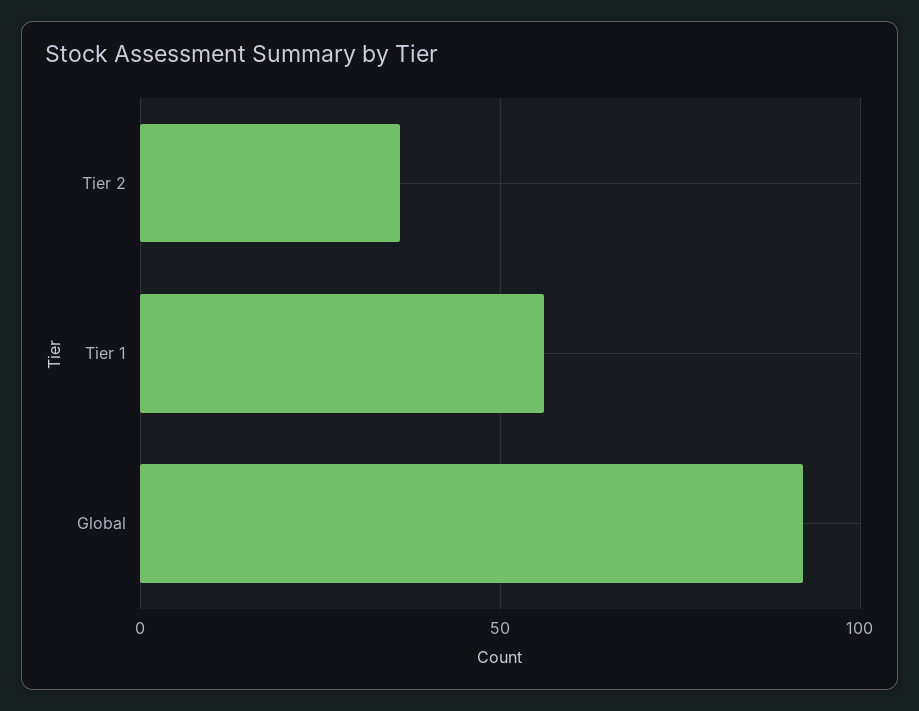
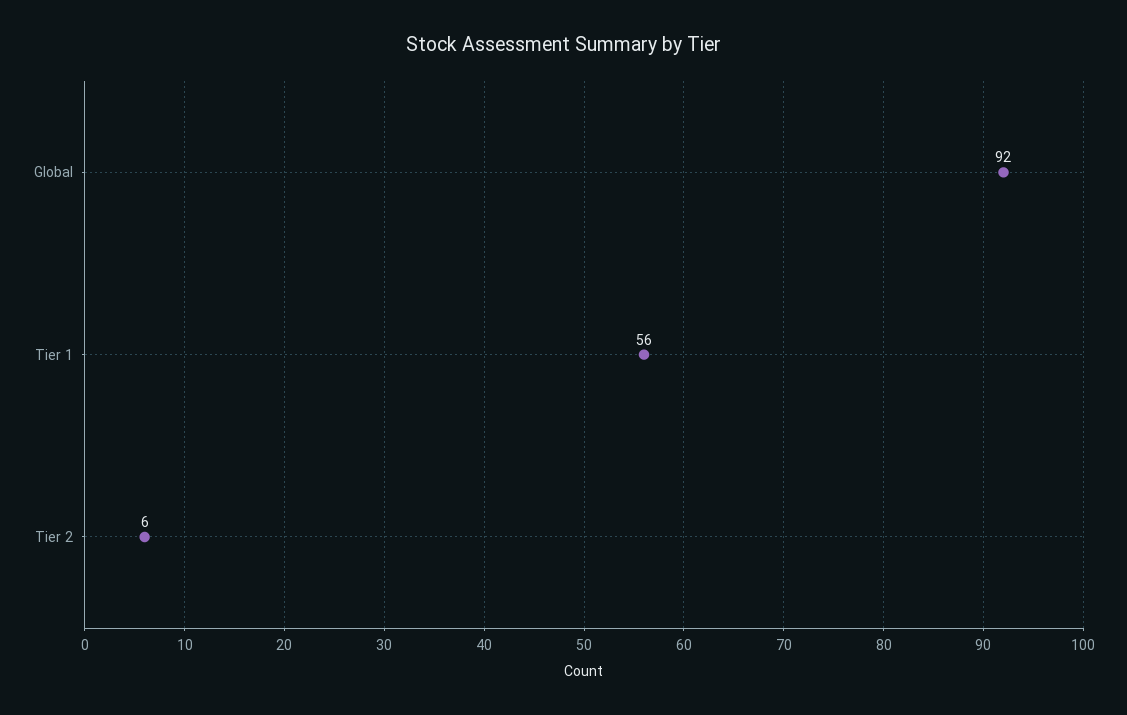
  {
-   "Tier 2": 35,
+   "Tier 2": 6,
    "Tier 1": 56,
    "Global": 92
  }

